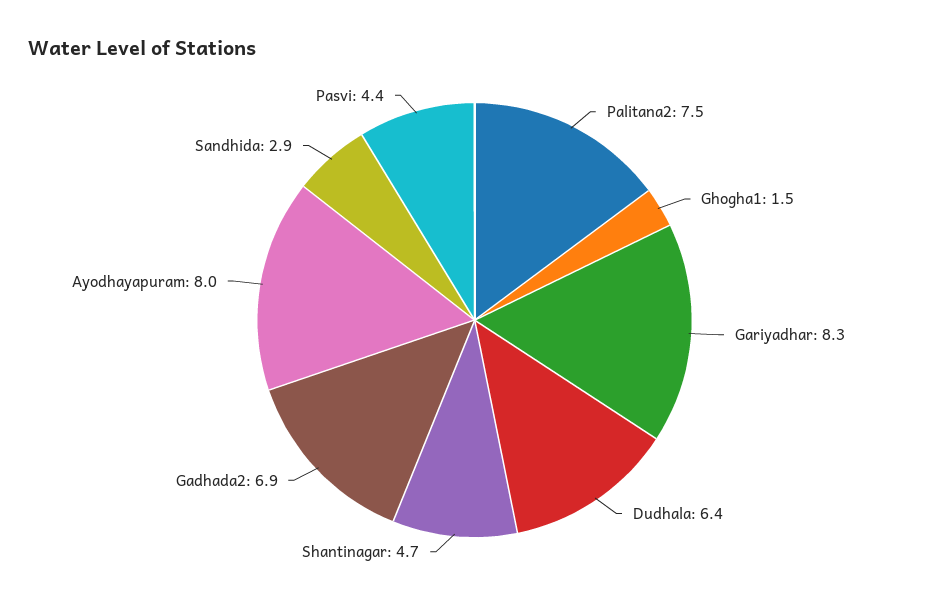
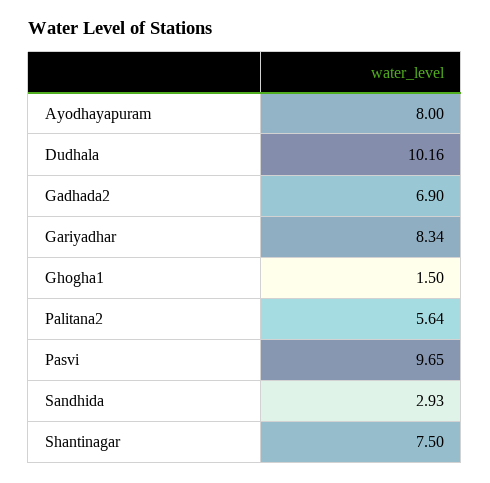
  {
-   "Palitana2": 7.5,
+   "Palitana2": 5.64,
    "Ghogha1": 1.5,
    "Gariyadhar": 8.34,
-   "Dudhala": 6.4,
+   "Dudhala": 10.16,
-   "Shantinagar": 4.7,
+   "Shantinagar": 7.5,
    "Gadhada2": 6.9,
    "Ayodhayapuram": 8,
    "Sandhida": 2.93,
-   "Pasvi": 4.4
+   "Pasvi": 9.65
  }

